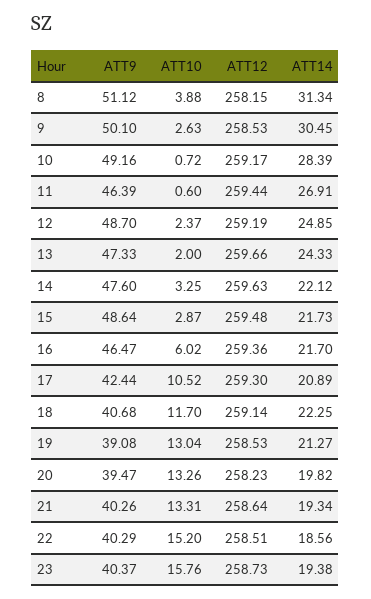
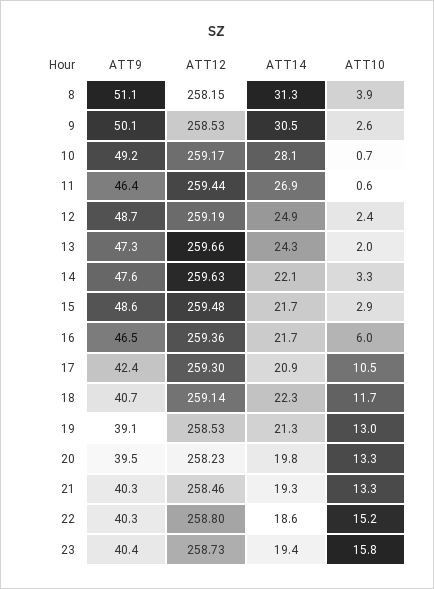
  {
    "ATT9": {
      "8": 51.12,
      "9": 50.1,
      "10": 49.16,
      "11": 46.39,
      "12": 48.7,
      "13": 47.33,
      "14": 47.6,
      "15": 48.64,
      "16": 46.47,
      "17": 42.44,
      "18": 40.68,
      "19": 39.08,
      "20": 39.47,
      "21": 40.26,
      "22": 40.29,
      "23": 40.37
    },
    "ATT10": {
      "8": 3.88,
      "9": 2.63,
      "10": 0.72,
      "11": 0.6,
      "12": 2.37,
      "13": 2,
      "14": 3.25,
      "15": 2.87,
      "16": 6.02,
      "17": 10.52,
      "18": 11.7,
      "19": 13.04,
      "20": 13.26,
      "21": 13.31,
      "22": 15.2,
      "23": 15.76
    },
    "ATT12": {
      "8": 258.15,
      "9": 258.53,
      "10": 259.17,
      "11": 259.44,
      "12": 259.19,
      "13": 259.66,
      "14": 259.63,
      "15": 259.48,
      "16": 259.36,
      "17": 259.3,
      "18": 259.14,
      "19": 258.53,
      "20": 258.23,
-     "21": 258.64,
+     "21": 258.46,
-     "22": 258.51,
+     "22": 258.8,
      "23": 258.73
    },
    "ATT14": {
      "8": 31.34,
      "9": 30.45,
-     "10": 28.39,
+     "10": 28.1,
      "11": 26.91,
      "12": 24.85,
      "13": 24.33,
      "14": 22.12,
      "15": 21.73,
      "16": 21.7,
      "17": 20.89,
      "18": 22.25,
      "19": 21.27,
      "20": 19.82,
      "21": 19.34,
      "22": 18.56,
      "23": 19.38
    }
  }

